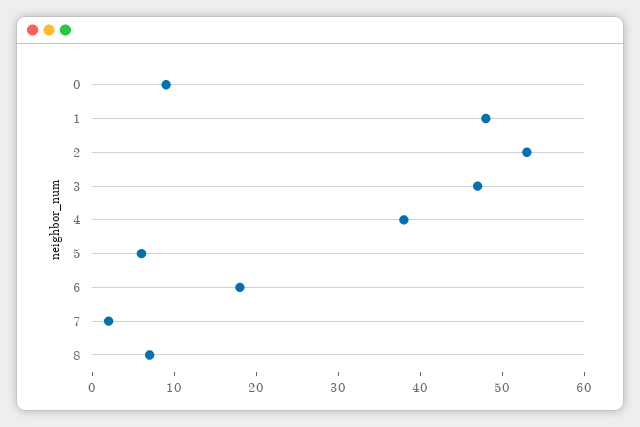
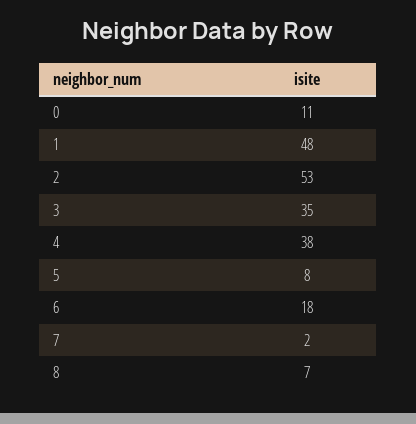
  {
-   "0": 9,
+   "0": 11,
    "1": 48,
    "2": 53,
-   "3": 47,
+   "3": 35,
    "4": 38,
-   "5": 6,
+   "5": 8,
    "6": 18,
    "7": 2,
    "8": 7
  }

